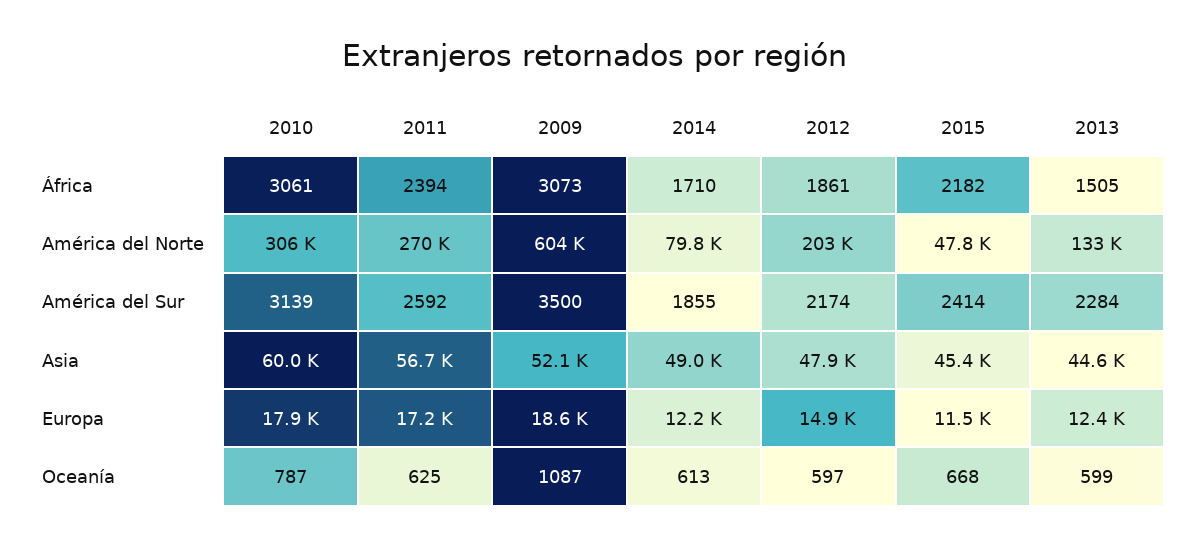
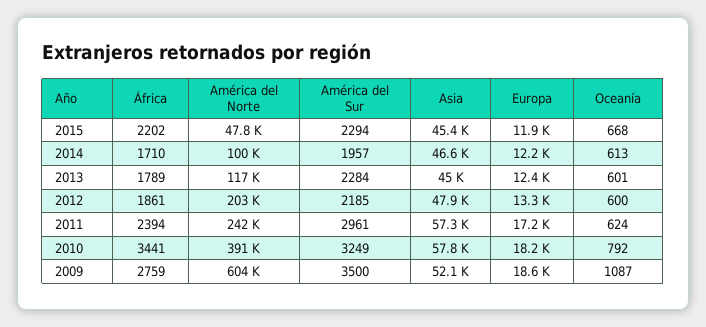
  {
    "2010": {
-     "África": 3061,
+     "África": 3441,
-     "América del Norte": 306000,
+     "América del Norte": 391000,
-     "América del Sur": 3139,
+     "América del Sur": 3249,
-     "Asia": 60000,
+     "Asia": 57800,
-     "Europa": 17900,
+     "Europa": 18200,
-     "Oceanía": 787
+     "Oceanía": 792
    },
    "2011": {
      "África": 2394,
-     "América del Norte": 270000,
+     "América del Norte": 242000,
-     "América del Sur": 2592,
+     "América del Sur": 2961,
-     "Asia": 56700,
+     "Asia": 57300,
      "Europa": 17200,
-     "Oceanía": 625
+     "Oceanía": 624
    },
    "2009": {
-     "África": 3073,
+     "África": 2759,
      "América del Norte": 604000,
      "América del Sur": 3500,
      "Asia": 52100,
      "Europa": 18600,
      "Oceanía": 1087
    },
    "2014": {
      "África": 1710,
-     "América del Norte": 79800,
+     "América del Norte": 100000,
-     "América del Sur": 1855,
+     "América del Sur": 1957,
-     "Asia": 49000,
+     "Asia": 46600,
      "Europa": 12200,
      "Oceanía": 613
    },
    "2012": {
      "África": 1861,
      "América del Norte": 203000,
-     "América del Sur": 2174,
+     "América del Sur": 2185,
      "Asia": 47900,
-     "Europa": 14900,
+     "Europa": 13300,
-     "Oceanía": 597
+     "Oceanía": 600
    },
    "2015": {
-     "África": 2182,
+     "África": 2202,
      "América del Norte": 47800,
-     "América del Sur": 2414,
+     "América del Sur": 2294,
      "Asia": 45400,
-     "Europa": 11500,
+     "Europa": 11900,
      "Oceanía": 668
    },
    "2013": {
-     "África": 1505,
+     "África": 1789,
-     "América del Norte": 133000,
+     "América del Norte": 117000,
      "América del Sur": 2284,
-     "Asia": 44600,
+     "Asia": 45000,
      "Europa": 12400,
-     "Oceanía": 599
+     "Oceanía": 601
    }
  }

